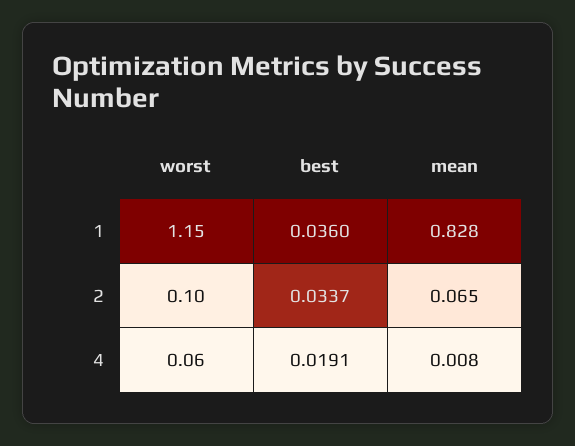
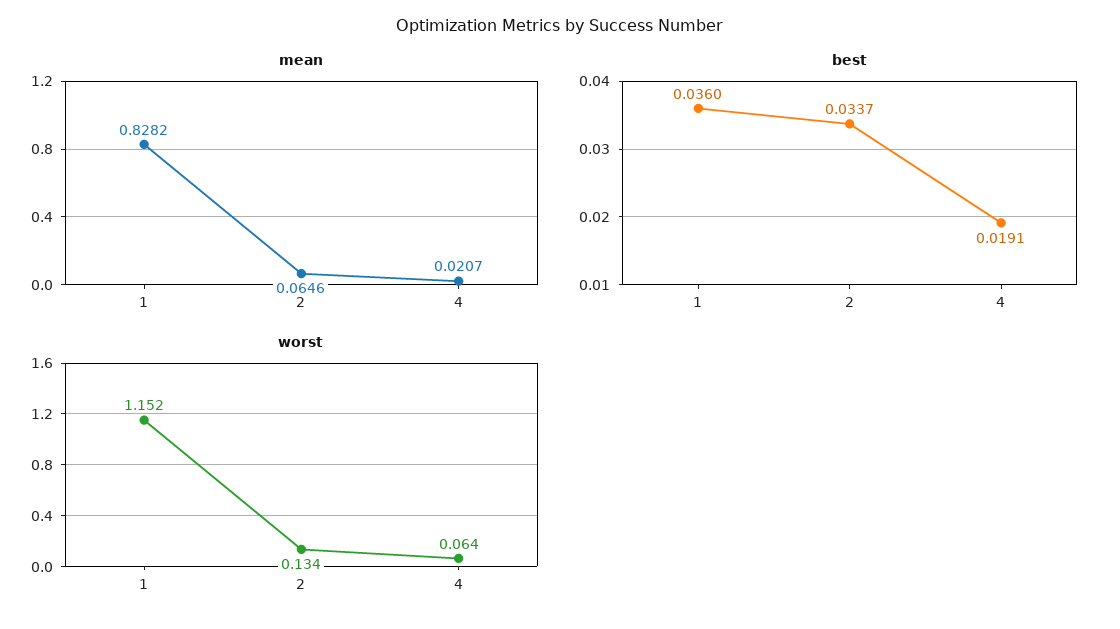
  {
    "worst": {
      "1": 1.152,
-     "2": 0.1,
+     "2": 0.134,
      "4": 0.064
    },
    "best": {
      "1": 0.036,
      "2": 0.0337,
      "4": 0.0191
    },
    "mean": {
      "1": 0.8282,
      "2": 0.0646,
-     "4": 0.008
+     "4": 0.0207
    }
  }

